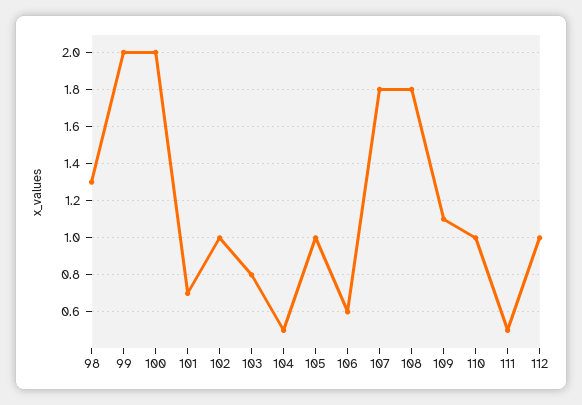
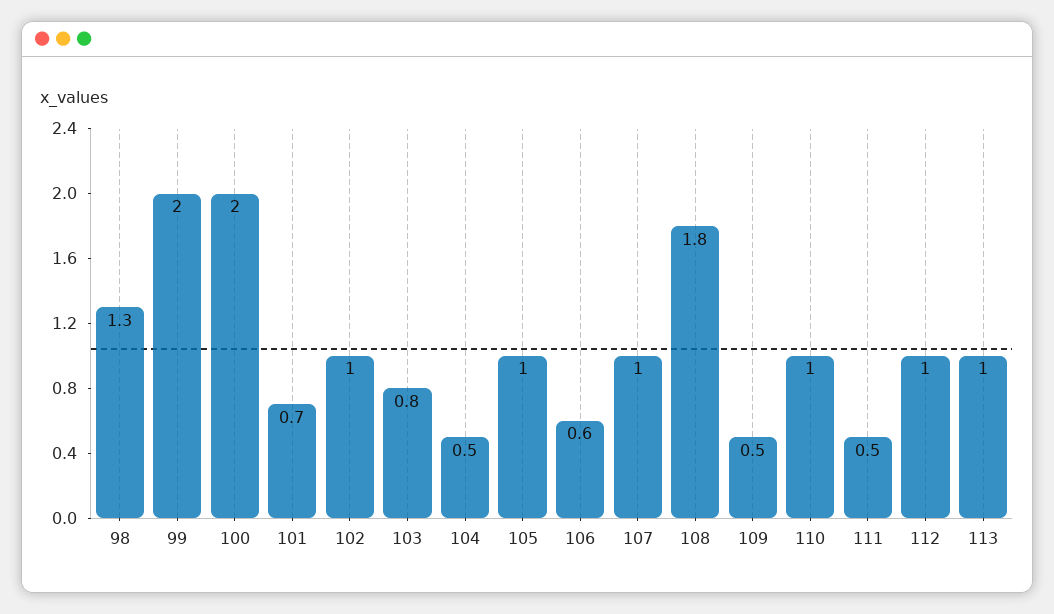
  {
    "98": 1.3,
    "99": 2,
    "100": 2,
    "101": 0.7,
    "102": 1,
    "103": 0.8,
    "104": 0.5,
    "105": 1,
    "106": 0.6,
-   "107": 1.8,
+   "107": 1,
    "108": 1.8,
-   "109": 1.1,
+   "109": 0.5,
    "110": 1,
    "111": 0.5,
-   "112": 1
+   "112": 1,
+   "113": 1
  }

